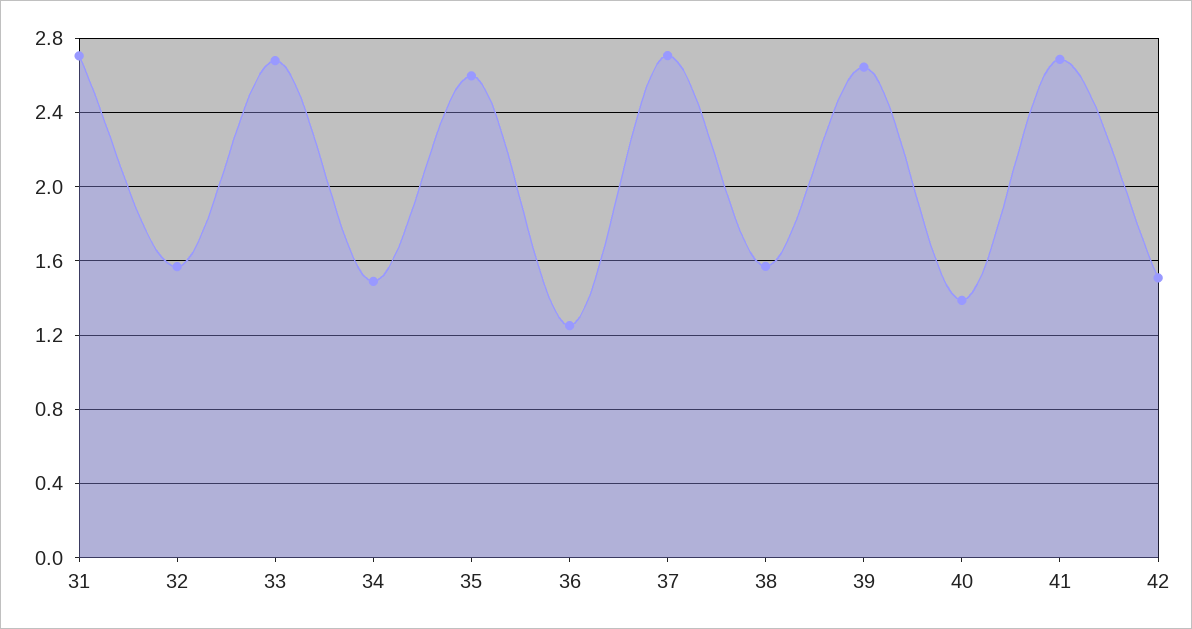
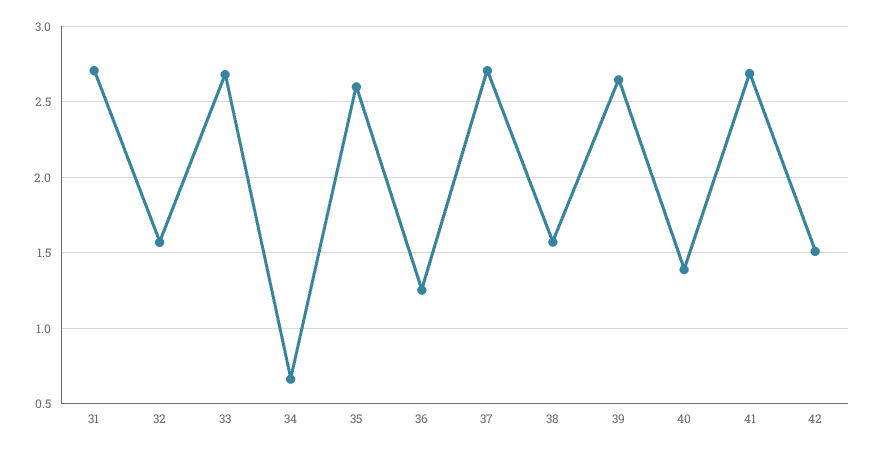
  {
    "31": 2.7,
    "32": 1.55,
    "33": 2.7,
-   "34": 1.5,
+   "34": 0.65,
    "35": 2.6,
    "36": 1.25,
    "37": 2.7,
    "38": 1.55,
    "39": 2.65,
    "40": 1.4,
    "41": 2.7,
    "42": 1.5
  }

